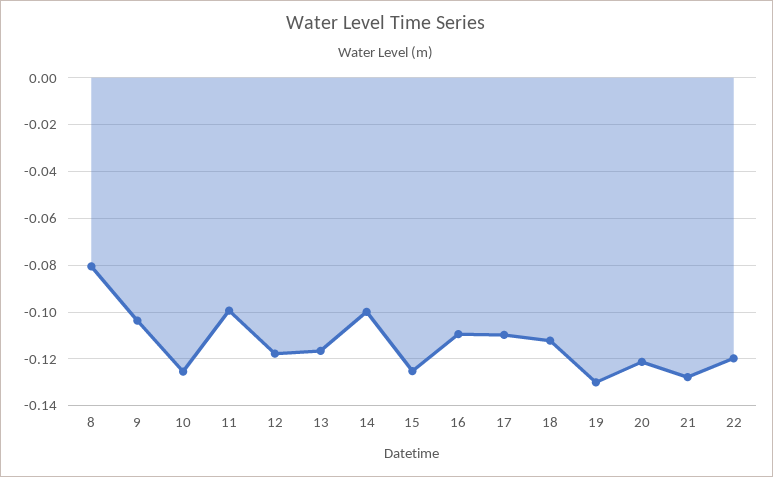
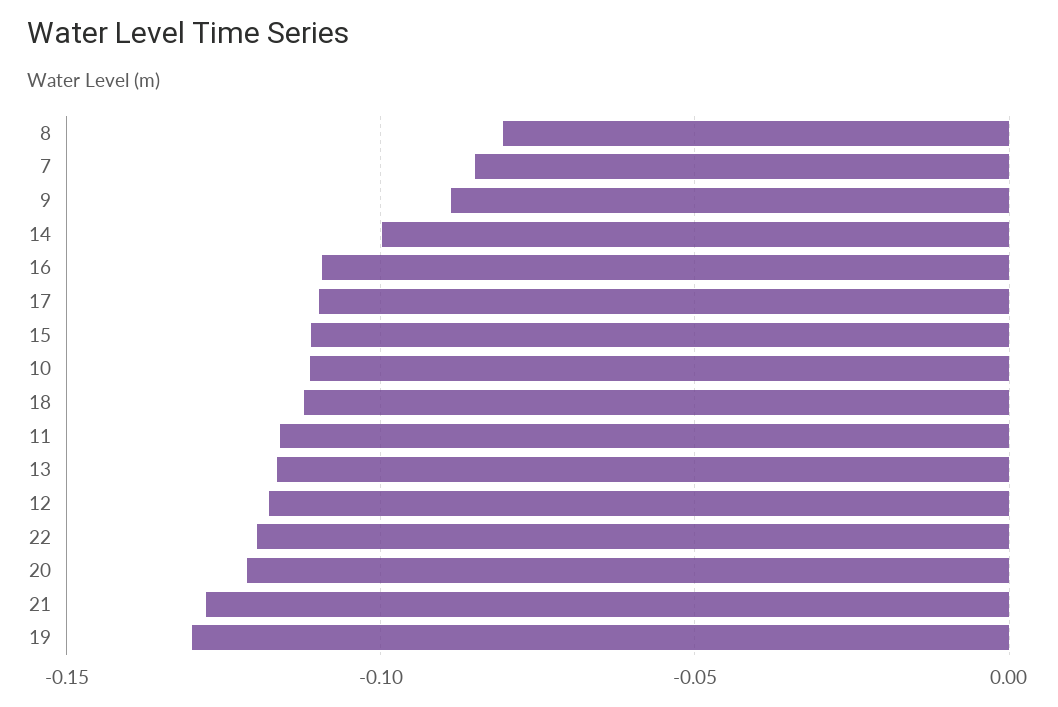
  {
    "8": -0.08,
-   "9": -0.105,
+   "9": -0.09,
-   "10": -0.125,
+   "10": -0.11,
-   "11": -0.1,
+   "11": -0.115,
    "12": -0.12,
    "13": -0.115,
    "14": -0.1,
-   "15": -0.125,
+   "15": -0.11,
    "16": -0.11,
    "17": -0.11,
    "18": -0.11,
    "19": -0.13,
    "20": -0.12,
    "21": -0.13,
-   "22": -0.12
+   "22": -0.12,
+   "7": -0.085
  }

